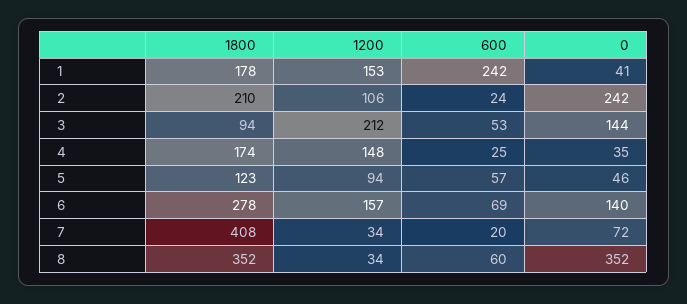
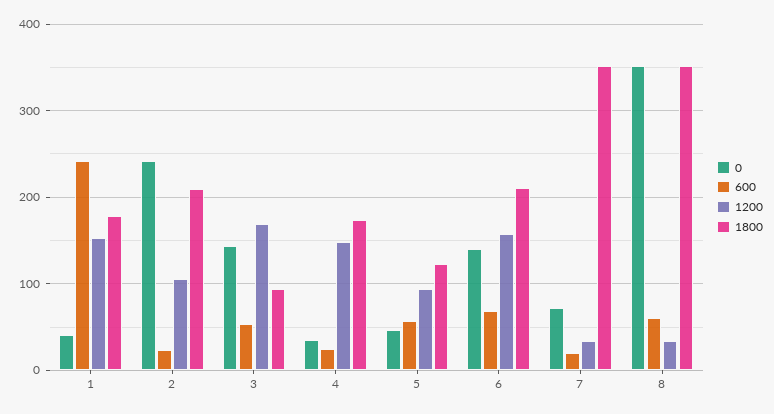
  {
    "1800": {
      "1": 178,
      "2": 210,
      "3": 94,
      "4": 174,
      "5": 123,
-     "6": 278,
+     "6": 210,
-     "7": 408,
+     "7": 350,
      "8": 352
    },
    "1200": {
      "1": 153,
      "2": 106,
-     "3": 212,
+     "3": 170,
      "4": 148,
      "5": 94,
      "6": 157,
      "7": 34,
      "8": 34
    },
    "600": {
      "1": 242,
      "2": 24,
      "3": 53,
      "4": 25,
      "5": 57,
      "6": 69,
      "7": 20,
      "8": 60
    },
    "0": {
      "1": 41,
      "2": 242,
      "3": 144,
      "4": 35,
      "5": 46,
      "6": 140,
      "7": 72,
      "8": 352
    }
  }

